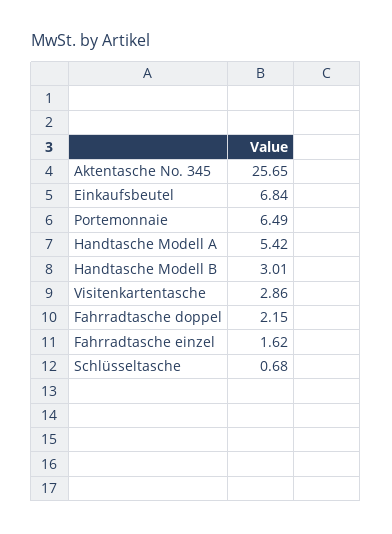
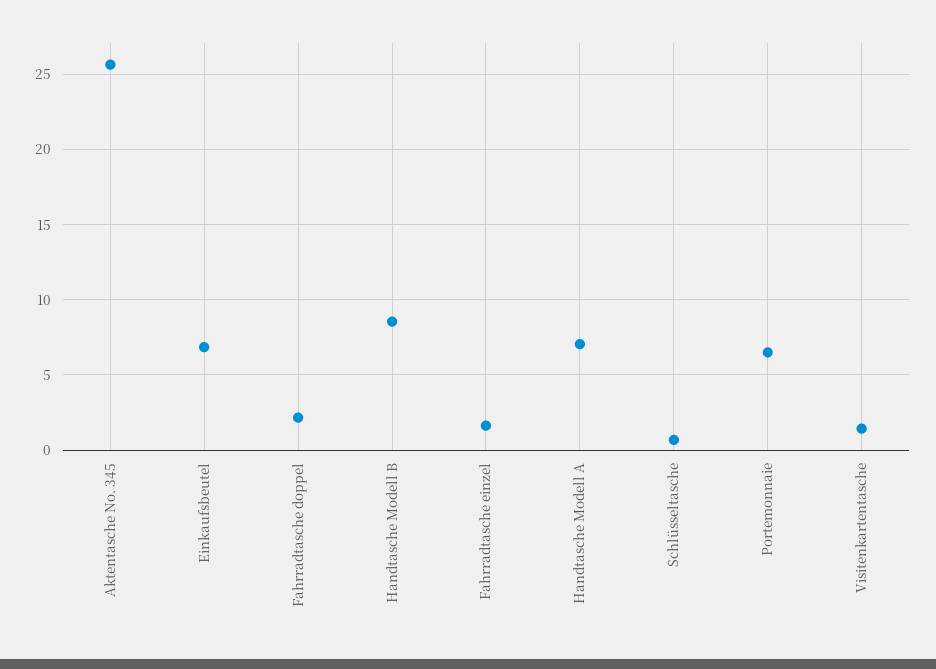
  {
    "Aktentasche No. 345": 25.65,
    "Einkaufsbeutel": 6.84,
    "Portemonnaie": 6.49,
-   "Handtasche Modell A": 5.42,
+   "Handtasche Modell A": 7,
-   "Handtasche Modell B": 3.01,
+   "Handtasche Modell B": 8.5,
-   "Visitenkartentasche": 2.86,
+   "Visitenkartentasche": 1.5,
    "Fahrradtasche doppel": 2.15,
    "Fahrradtasche einzel": 1.62,
    "Schlüsseltasche": 0.68
  }

